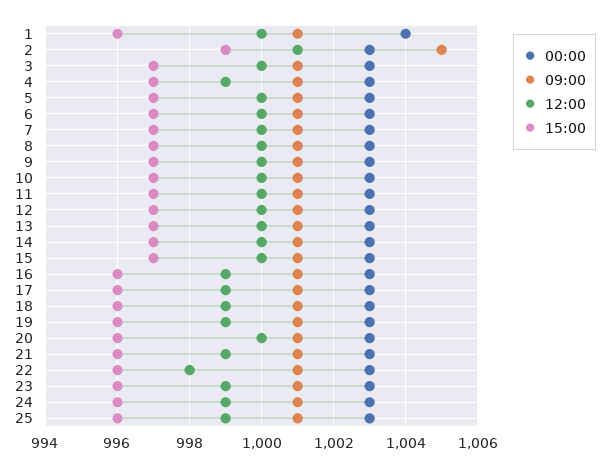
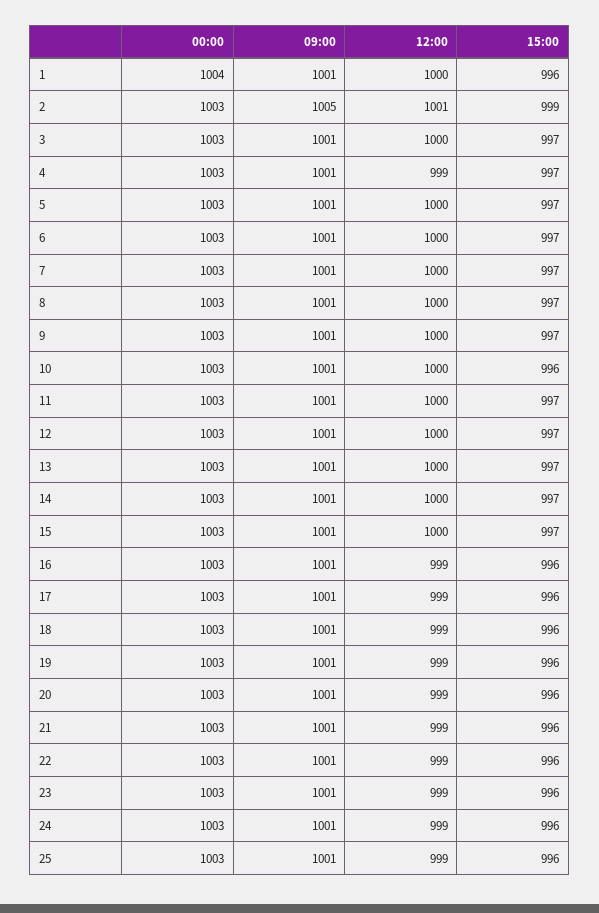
  {
    "00:00": {
      "1": 1004,
      "2": 1003,
      "3": 1003,
      "4": 1003,
      "5": 1003,
      "6": 1003,
      "7": 1003,
      "8": 1003,
      "9": 1003,
      "10": 1003,
      "11": 1003,
      "12": 1003,
      "13": 1003,
      "14": 1003,
      "15": 1003,
      "16": 1003,
      "17": 1003,
      "18": 1003,
      "19": 1003,
      "20": 1003,
      "21": 1003,
      "22": 1003,
      "23": 1003,
      "24": 1003,
      "25": 1003
    },
    "09:00": {
      "1": 1001,
      "2": 1005,
      "3": 1001,
      "4": 1001,
      "5": 1001,
      "6": 1001,
      "7": 1001,
      "8": 1001,
      "9": 1001,
      "10": 1001,
      "11": 1001,
      "12": 1001,
      "13": 1001,
      "14": 1001,
      "15": 1001,
      "16": 1001,
      "17": 1001,
      "18": 1001,
      "19": 1001,
      "20": 1001,
      "21": 1001,
      "22": 1001,
      "23": 1001,
      "24": 1001,
      "25": 1001
    },
    "12:00": {
      "1": 1000,
      "2": 1001,
      "3": 1000,
      "4": 999,
      "5": 1000,
      "6": 1000,
      "7": 1000,
      "8": 1000,
      "9": 1000,
      "10": 1000,
      "11": 1000,
      "12": 1000,
      "13": 1000,
      "14": 1000,
      "15": 1000,
      "16": 999,
      "17": 999,
      "18": 999,
      "19": 999,
-     "20": 1000,
+     "20": 999,
      "21": 999,
-     "22": 998,
+     "22": 999,
      "23": 999,
      "24": 999,
      "25": 999
    },
    "15:00": {
      "1": 996,
      "2": 999,
      "3": 997,
      "4": 997,
      "5": 997,
      "6": 997,
      "7": 997,
      "8": 997,
      "9": 997,
-     "10": 997,
+     "10": 996,
      "11": 997,
      "12": 997,
      "13": 997,
      "14": 997,
      "15": 997,
      "16": 996,
      "17": 996,
      "18": 996,
      "19": 996,
      "20": 996,
      "21": 996,
      "22": 996,
      "23": 996,
      "24": 996,
      "25": 996
    }
  }

